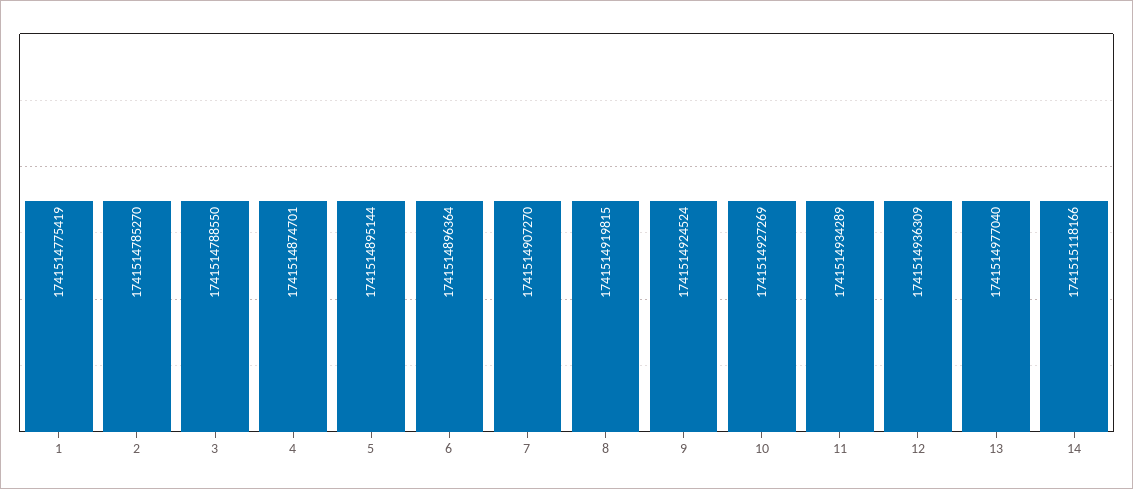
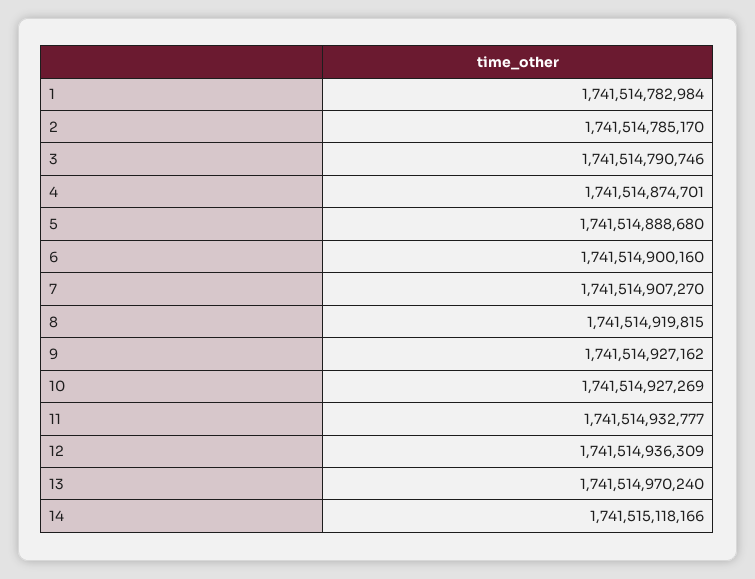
  {
-   "1": 1741514775419,
+   "1": 1741514782984,
-   "2": 1741514785270,
+   "2": 1741514785170,
-   "3": 1741514788550,
+   "3": 1741514790746,
    "4": 1741514874701,
-   "5": 1741514895144,
+   "5": 1741514888680,
-   "6": 1741514896364,
+   "6": 1741514900160,
    "7": 1741514907270,
    "8": 1741514919815,
-   "9": 1741514924524,
+   "9": 1741514927162,
    "10": 1741514927269,
-   "11": 1741514934289,
+   "11": 1741514932777,
    "12": 1741514936309,
-   "13": 1741514977040,
+   "13": 1741514970240,
    "14": 1741515118166
  }

